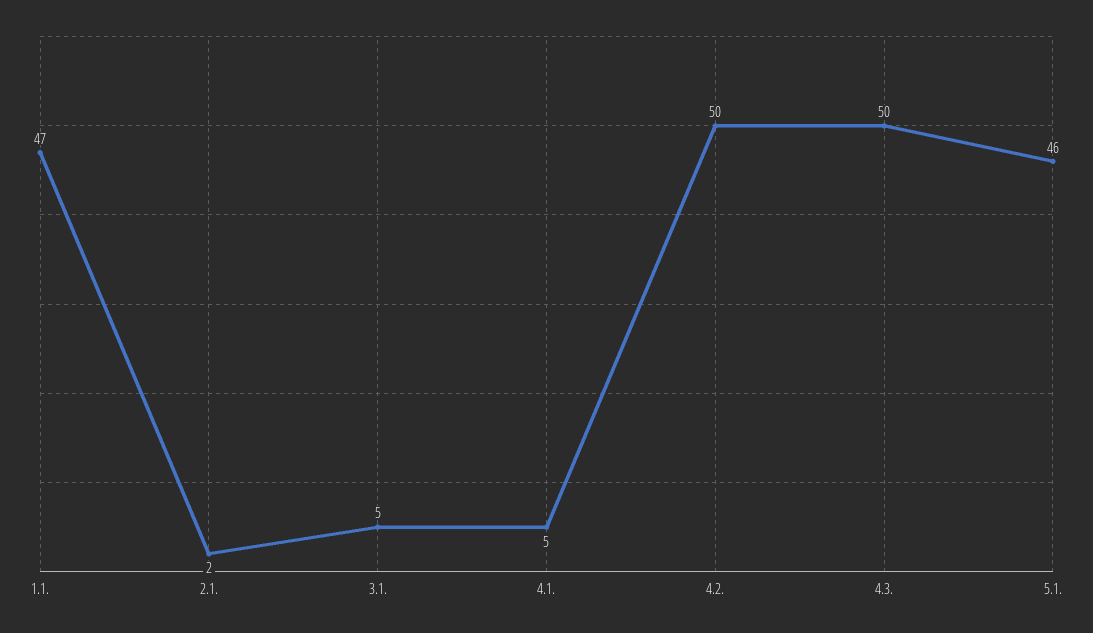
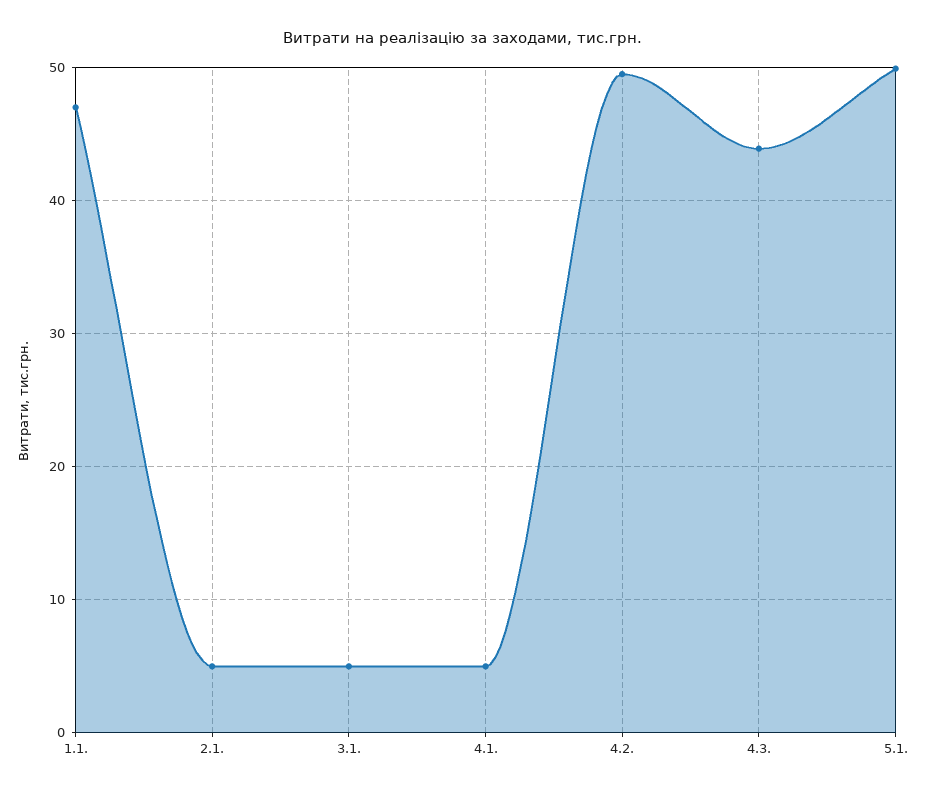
  {
    "1.1.": 47,
-   "2.1.": 2,
+   "2.1.": 5,
    "3.1.": 5,
    "4.1.": 5,
    "4.2.": 50,
-   "4.3.": 50,
+   "4.3.": 44,
-   "5.1.": 46
+   "5.1.": 50
  }

